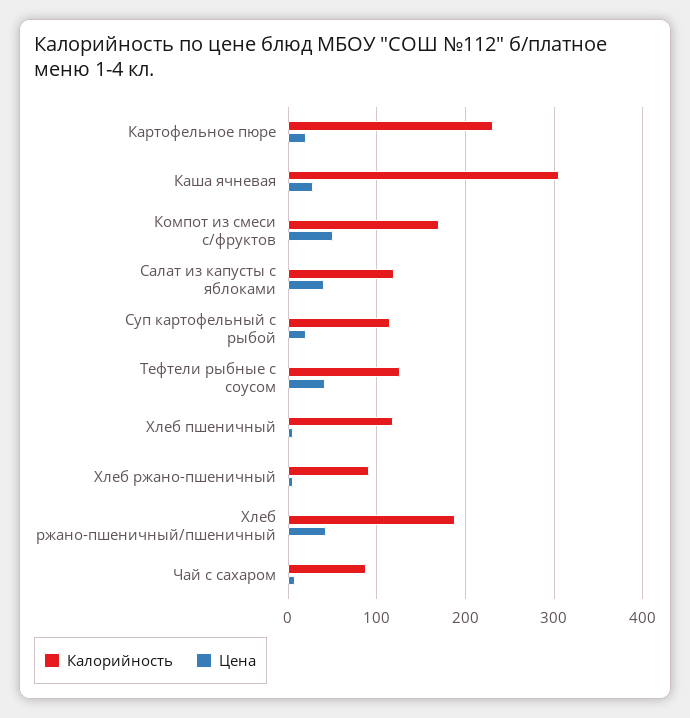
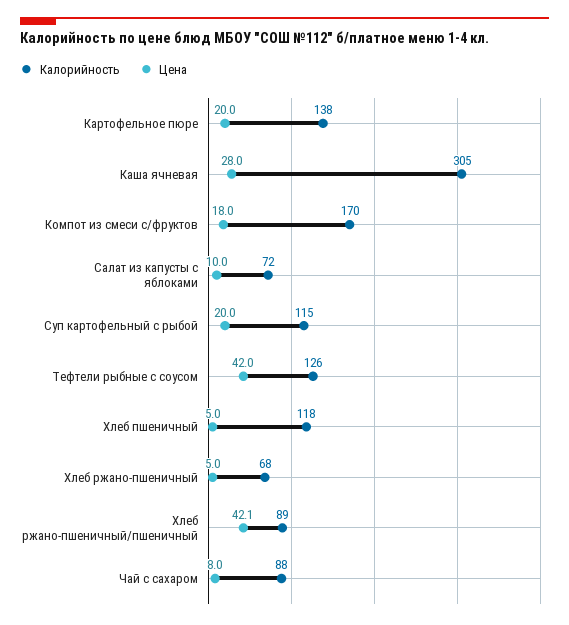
  {
    "Калорийность": {
-     "Картофельное пюре": 230,
+     "Картофельное пюре": 138,
      "Каша ячневая": 305,
      "Компот из смеси с/фруктов": 170,
-     "Салат из капусты с яблоками": 120,
+     "Салат из капусты с яблоками": 72,
      "Суп картофельный с рыбой": 115,
      "Тефтели рыбные с соусом": 126,
      "Хлеб пшеничный": 118,
-     "Хлеб ржано-пшеничный": 90,
+     "Хлеб ржано-пшеничный": 68,
-     "Хлеб ржано-пшеничный/пшеничный": 190,
+     "Хлеб ржано-пшеничный/пшеничный": 89,
      "Чай с сахаром": 88
    },
    "Цена": {
      "Картофельное пюре": 20,
      "Каша ячневая": 28,
-     "Компот из смеси с/фруктов": 50,
+     "Компот из смеси с/фруктов": 18,
-     "Салат из капусты с яблоками": 40,
+     "Салат из капусты с яблоками": 10,
      "Суп картофельный с рыбой": 20,
      "Тефтели рыбные с соусом": 42,
      "Хлеб пшеничный": 5,
      "Хлеб ржано-пшеничный": 5,
      "Хлеб ржано-пшеничный/пшеничный": 42.1,
      "Чай с сахаром": 8
    }
  }

